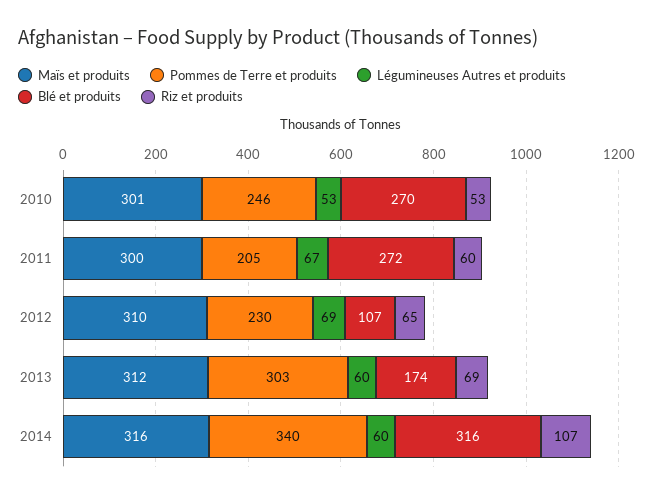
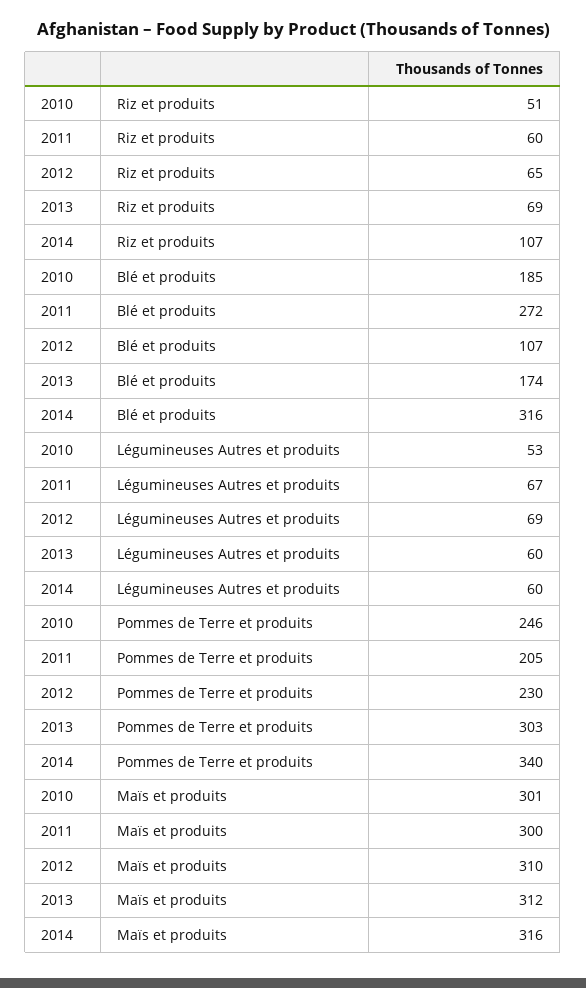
  {
    "Maïs et produits": {
      "2010": 301,
      "2011": 300,
      "2012": 310,
      "2013": 312,
      "2014": 316
    },
    "Pommes de Terre et produits": {
      "2010": 246,
      "2011": 205,
      "2012": 230,
      "2013": 303,
      "2014": 340
    },
    "Légumineuses Autres et produits": {
      "2010": 53,
      "2011": 67,
      "2012": 69,
      "2013": 60,
      "2014": 60
    },
    "Blé et produits": {
-     "2010": 270,
+     "2010": 185,
      "2011": 272,
      "2012": 107,
      "2013": 174,
      "2014": 316
    },
    "Riz et produits": {
-     "2010": 53,
+     "2010": 51,
      "2011": 60,
      "2012": 65,
      "2013": 69,
      "2014": 107
    }
  }

